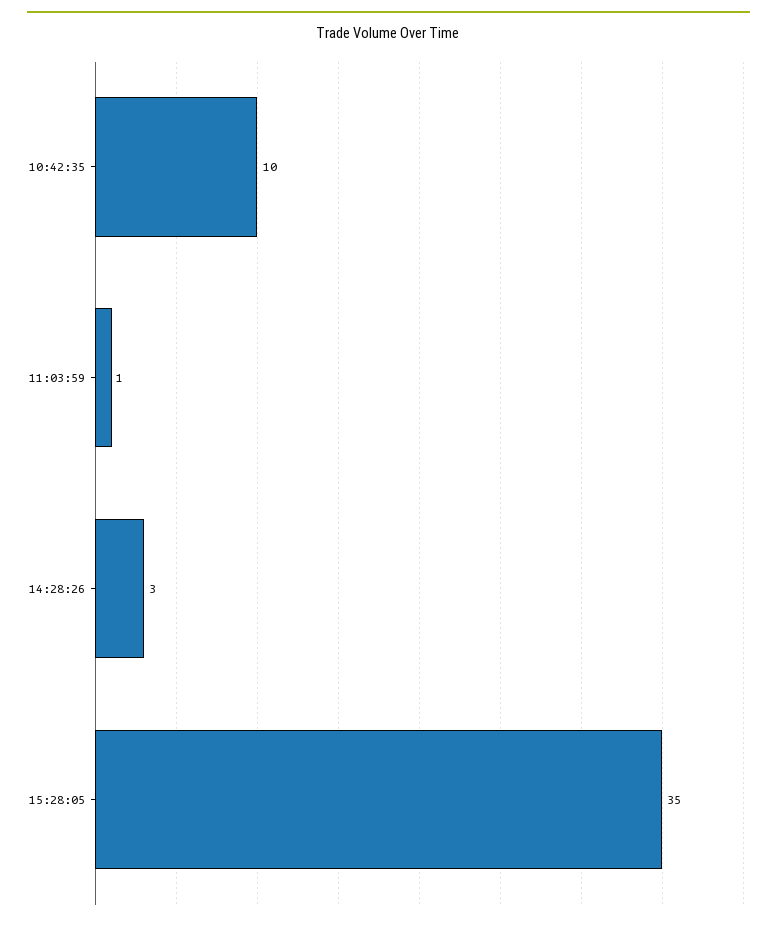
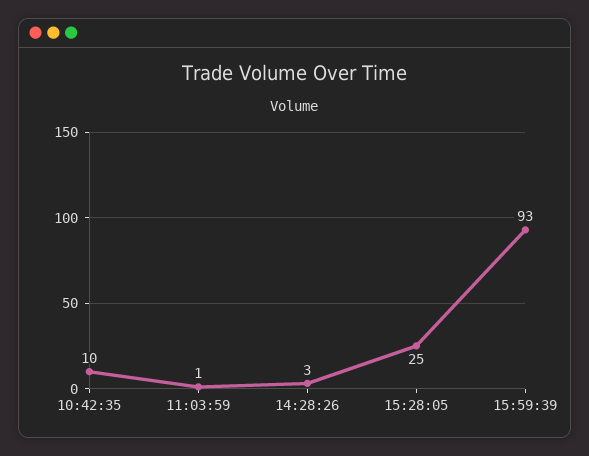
  {
    "10:42:35": 10,
    "11:03:59": 1,
    "14:28:26": 3,
-   "15:28:05": 35
+   "15:28:05": 25,
+   "15:59:39": 93
  }

